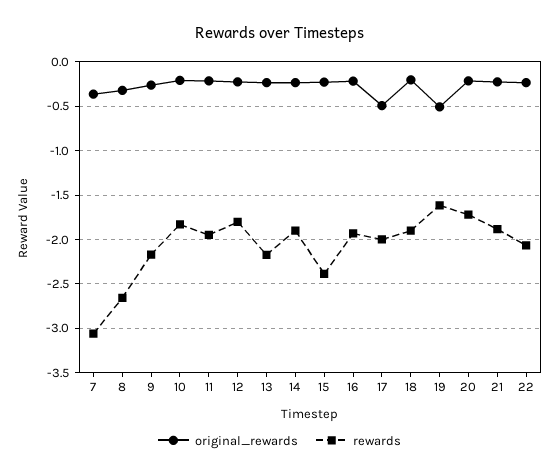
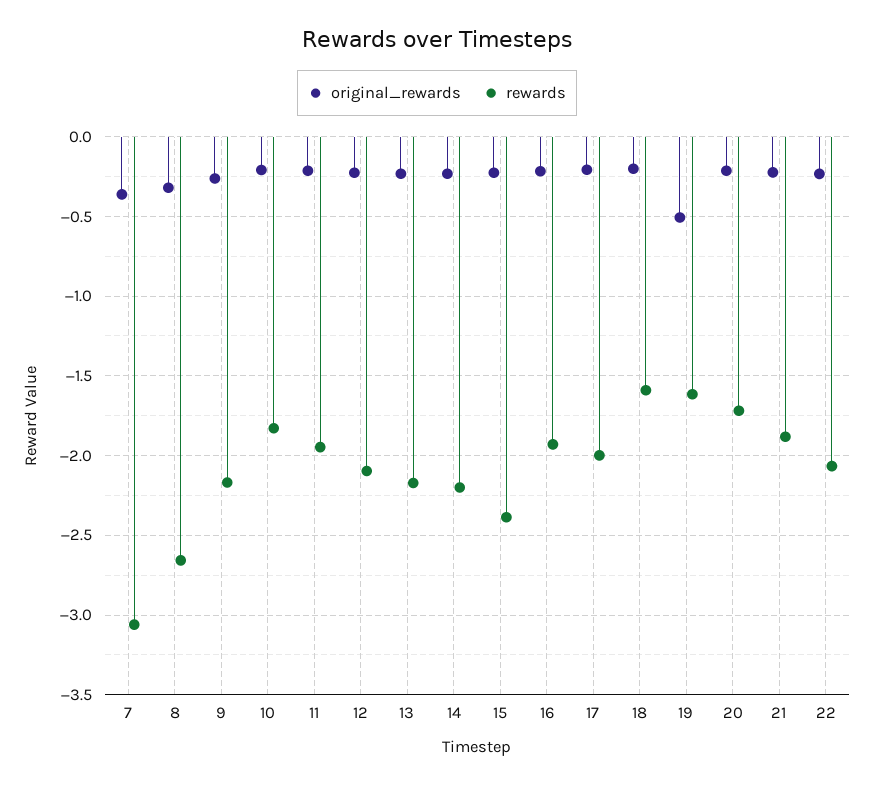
  {
    "original_rewards": {
      "7": -0.35,
      "8": -0.3,
      "9": -0.25,
      "10": -0.2,
      "11": -0.2,
      "12": -0.25,
      "13": -0.25,
      "14": -0.25,
      "15": -0.25,
      "16": -0.2,
-     "17": -0.5,
+     "17": -0.2,
      "18": -0.2,
      "19": -0.5,
      "20": -0.2,
      "21": -0.2,
      "22": -0.25
    },
    "rewards": {
      "7": -3.05,
      "8": -2.65,
      "9": -2.15,
      "10": -1.85,
      "11": -1.95,
-     "12": -1.8,
+     "12": -2.1,
      "13": -2.15,
-     "14": -1.9,
+     "14": -2.2,
      "15": -2.4,
      "16": -1.95,
      "17": -2,
-     "18": -1.9,
+     "18": -1.6,
      "19": -1.6,
      "20": -1.7,
      "21": -1.9,
      "22": -2.05
    }
  }

